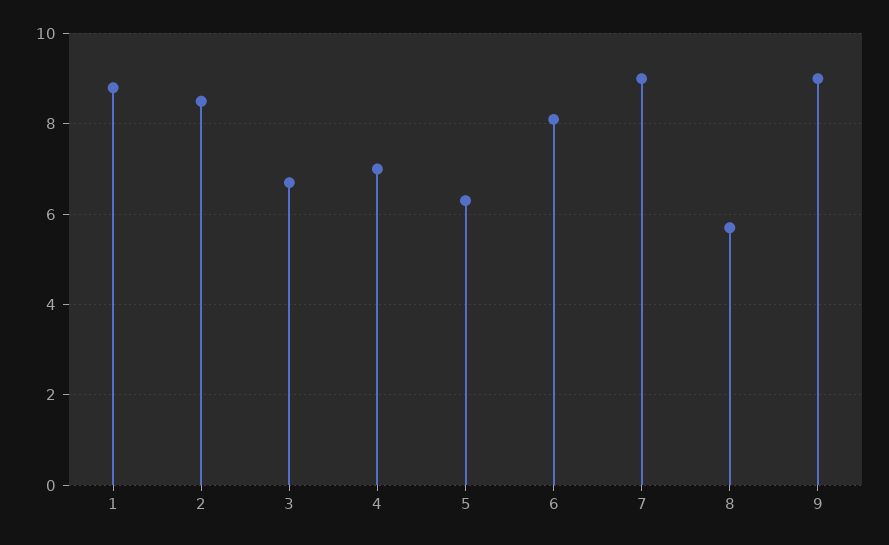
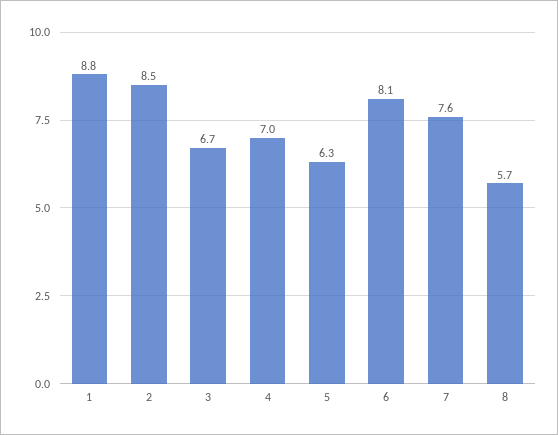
  {
    "1": 8.8,
    "2": 8.5,
    "3": 6.7,
    "4": 7,
    "5": 6.3,
    "6": 8.1,
-   "7": 9,
+   "7": 7.6,
-   "8": 5.7,
+   "8": 5.7
-   "9": 9
  }

